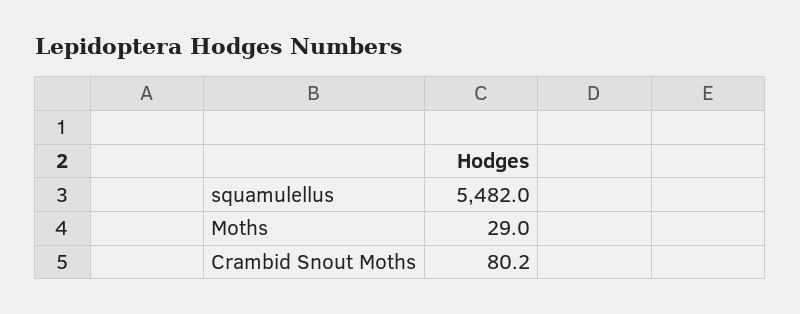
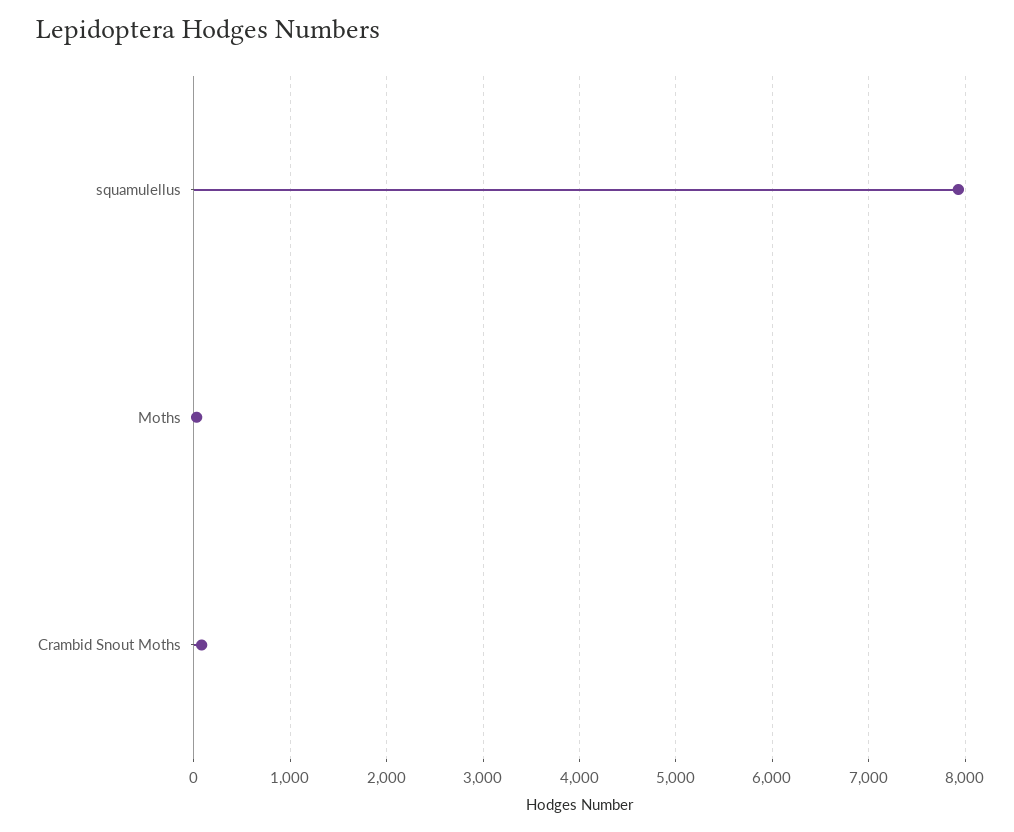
  {
-   "squamulellus": 5482,
+   "squamulellus": 7900,
    "Moths": 29,
    "Crambid Snout Moths": 80.2
  }

